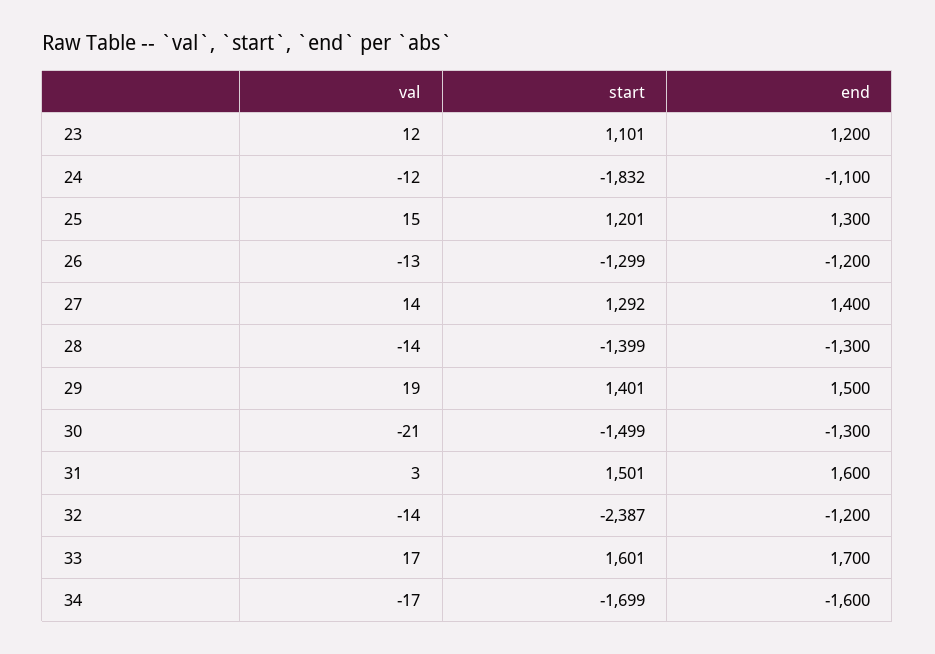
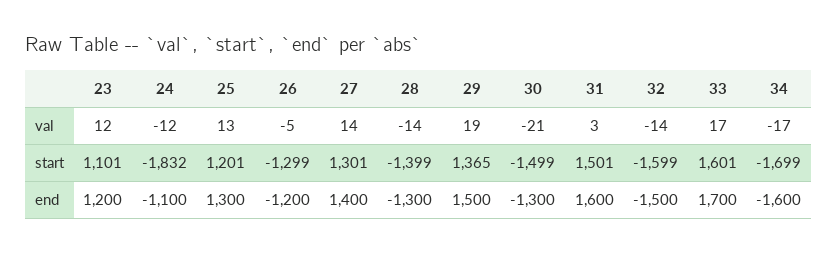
  {
    "val": {
      "23": 12,
      "24": -12,
-     "25": 15,
+     "25": 13,
-     "26": -13,
+     "26": -5,
      "27": 14,
      "28": -14,
      "29": 19,
      "30": -21,
      "31": 3,
      "32": -14,
      "33": 17,
      "34": -17
    },
    "start": {
      "23": 1101,
      "24": -1832,
      "25": 1201,
      "26": -1299,
-     "27": 1292,
+     "27": 1301,
      "28": -1399,
-     "29": 1401,
+     "29": 1365,
      "30": -1499,
      "31": 1501,
-     "32": -2387,
+     "32": -1599,
      "33": 1601,
      "34": -1699
    },
    "end": {
      "23": 1200,
      "24": -1100,
      "25": 1300,
      "26": -1200,
      "27": 1400,
      "28": -1300,
      "29": 1500,
      "30": -1300,
      "31": 1600,
-     "32": -1200,
+     "32": -1500,
      "33": 1700,
      "34": -1600
    }
  }

